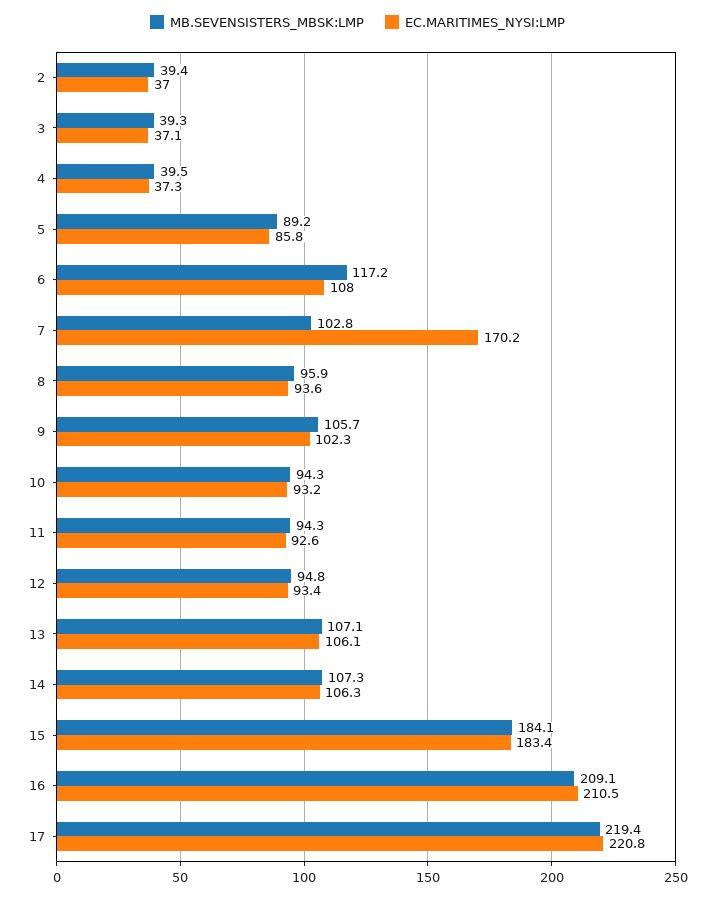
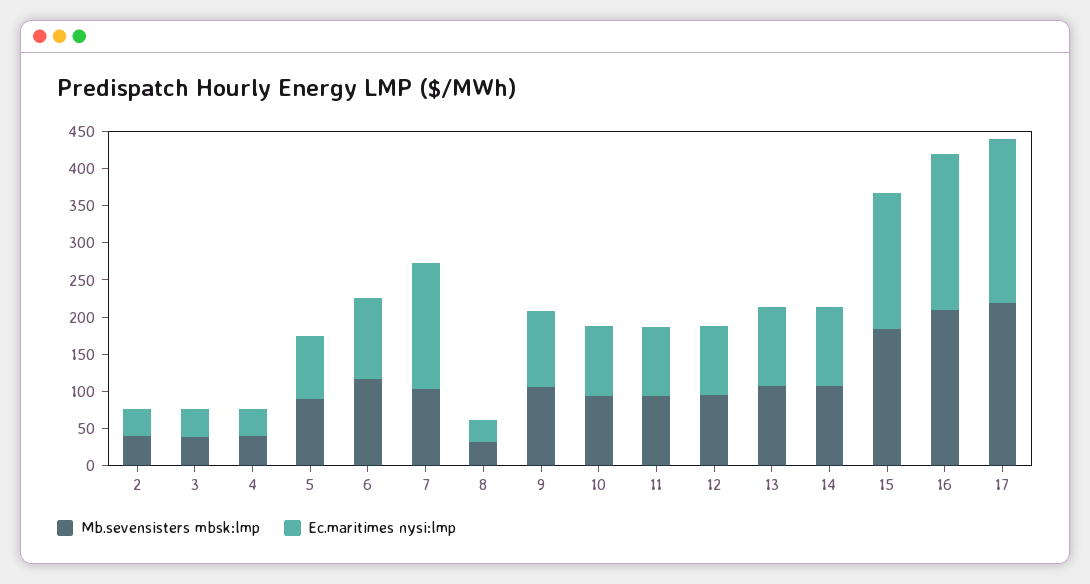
  {
    "MB.SEVENSISTERS_MBSK:LMP": {
      "2": 39.4,
      "3": 39.3,
      "4": 39.5,
      "5": 89.2,
      "6": 117.2,
      "7": 102.8,
-     "8": 95.9,
+     "8": 25,
      "9": 105.7,
      "10": 94.3,
      "11": 94.3,
      "12": 94.8,
      "13": 107.1,
      "14": 107.3,
      "15": 184.1,
      "16": 209.1,
      "17": 219.4
    },
    "EC.MARITIMES_NYSI:LMP": {
      "2": 37,
      "3": 37.1,
      "4": 37.3,
      "5": 85.8,
      "6": 108,
      "7": 170.2,
-     "8": 93.6,
+     "8": 25,
      "9": 102.3,
      "10": 93.2,
      "11": 92.6,
      "12": 93.4,
      "13": 106.1,
      "14": 106.3,
      "15": 183.4,
      "16": 210.5,
      "17": 220.8
    }
  }

